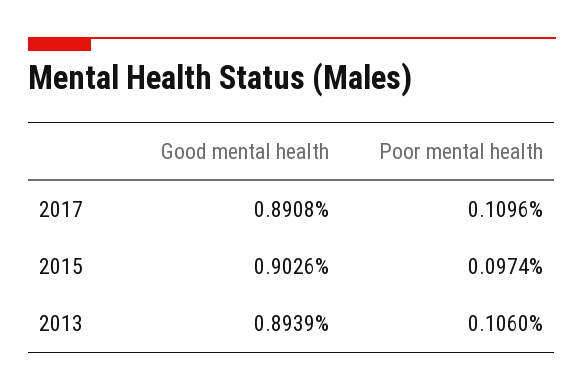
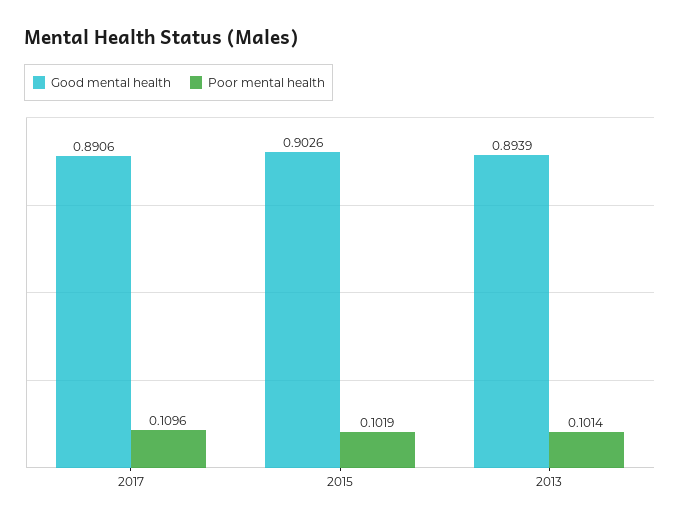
  {
    "Good mental health": {
-     "2017": 0.8908,
+     "2017": 0.8906,
      "2015": 0.9026,
      "2013": 0.8939
    },
    "Poor mental health": {
      "2017": 0.1096,
-     "2015": 0.0974,
+     "2015": 0.1019,
-     "2013": 0.106
+     "2013": 0.1014
    }
  }

